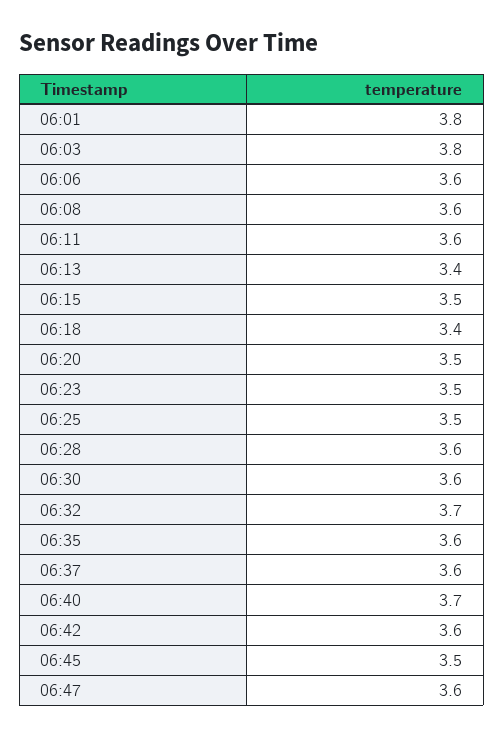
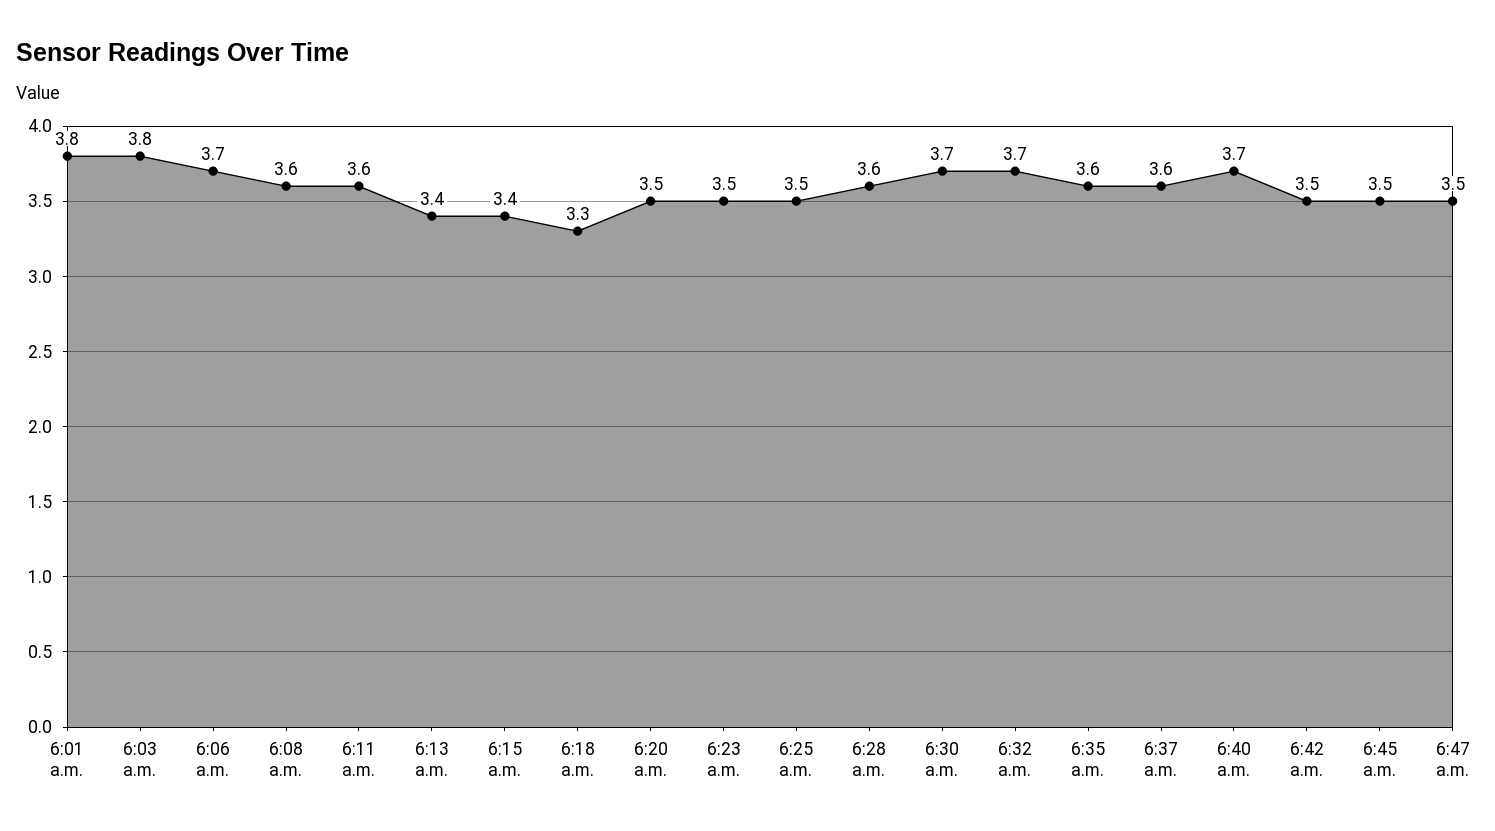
  {
    "06:01": 3.8,
    "06:03": 3.8,
-   "06:06": 3.6,
+   "06:06": 3.7,
    "06:08": 3.6,
    "06:11": 3.6,
    "06:13": 3.4,
-   "06:15": 3.5,
+   "06:15": 3.4,
-   "06:18": 3.4,
+   "06:18": 3.3,
    "06:20": 3.5,
    "06:23": 3.5,
    "06:25": 3.5,
    "06:28": 3.6,
-   "06:30": 3.6,
+   "06:30": 3.7,
    "06:32": 3.7,
    "06:35": 3.6,
    "06:37": 3.6,
    "06:40": 3.7,
-   "06:42": 3.6,
+   "06:42": 3.5,
    "06:45": 3.5,
-   "06:47": 3.6
+   "06:47": 3.5
  }

